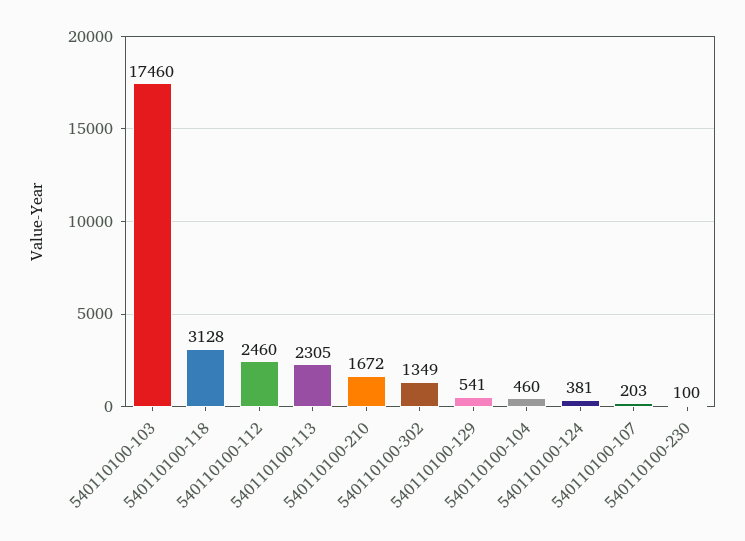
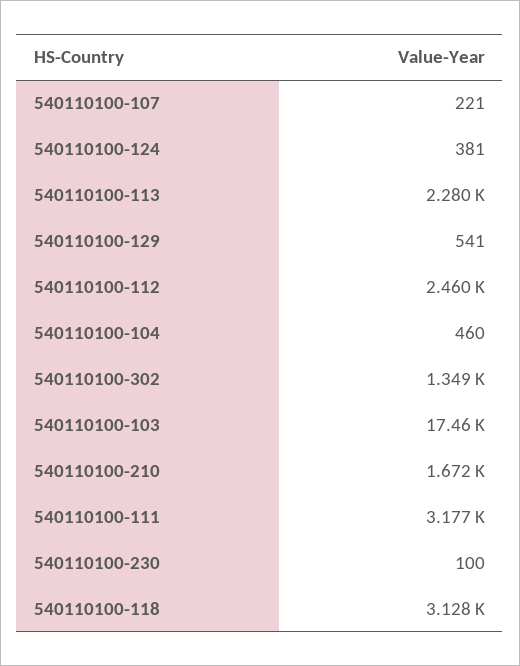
  {
    "540110100-103": 17460,
    "540110100-118": 3128,
    "540110100-112": 2460,
-   "540110100-113": 2305,
+   "540110100-113": 2280,
    "540110100-210": 1672,
    "540110100-302": 1349,
    "540110100-129": 541,
    "540110100-104": 460,
    "540110100-124": 381,
-   "540110100-107": 203,
+   "540110100-107": 221,
-   "540110100-230": 100
+   "540110100-230": 100,
+   "540110100-111": 3177
  }

